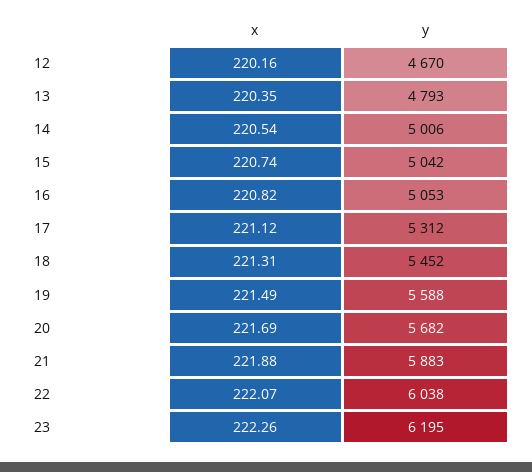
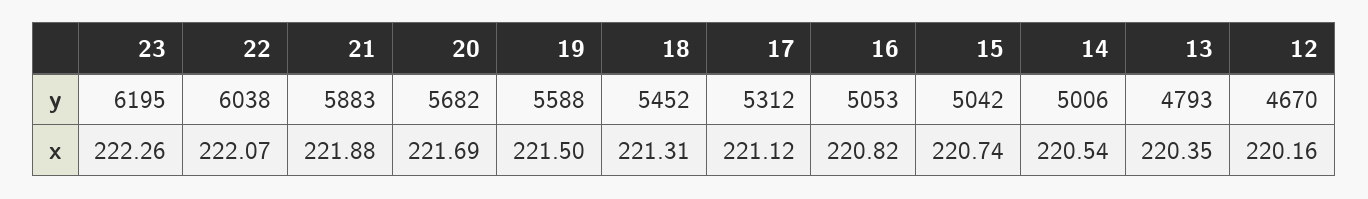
  {
    "x": {
      "12": 220.16,
      "13": 220.35,
      "14": 220.54,
      "15": 220.74,
      "16": 220.82,
      "17": 221.12,
      "18": 221.31,
-     "19": 221.49,
+     "19": 221.5,
      "20": 221.69,
      "21": 221.88,
      "22": 222.07,
      "23": 222.26
    },
    "y": {
      "12": 4670,
      "13": 4793,
      "14": 5006,
      "15": 5042,
      "16": 5053,
      "17": 5312,
      "18": 5452,
      "19": 5588,
      "20": 5682,
      "21": 5883,
      "22": 6038,
      "23": 6195
    }
  }

